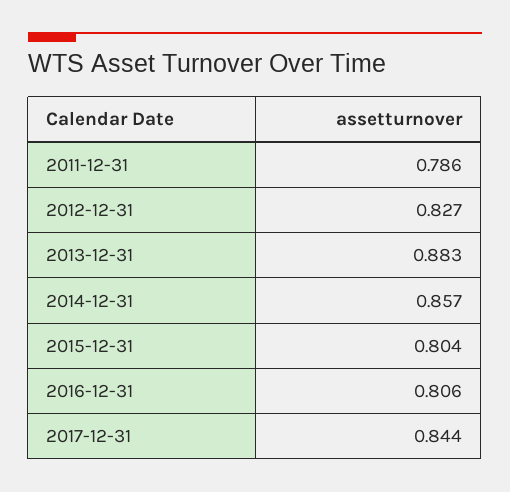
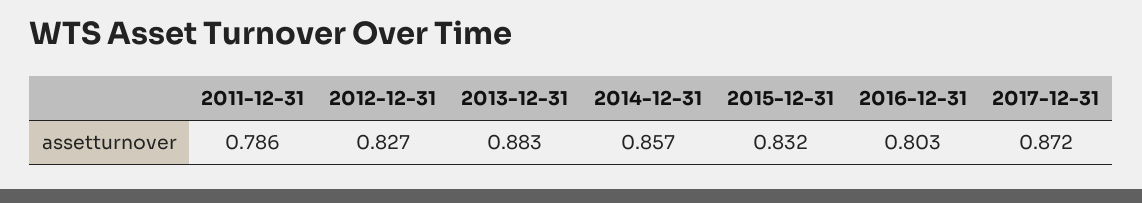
  {
    "2011-12-31": 0.786,
    "2012-12-31": 0.827,
    "2013-12-31": 0.883,
    "2014-12-31": 0.857,
-   "2015-12-31": 0.804,
+   "2015-12-31": 0.832,
-   "2016-12-31": 0.806,
+   "2016-12-31": 0.803,
-   "2017-12-31": 0.844
+   "2017-12-31": 0.872
  }

